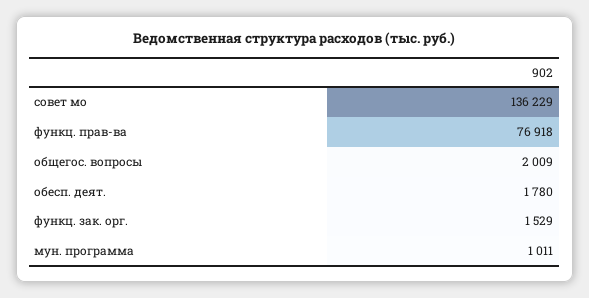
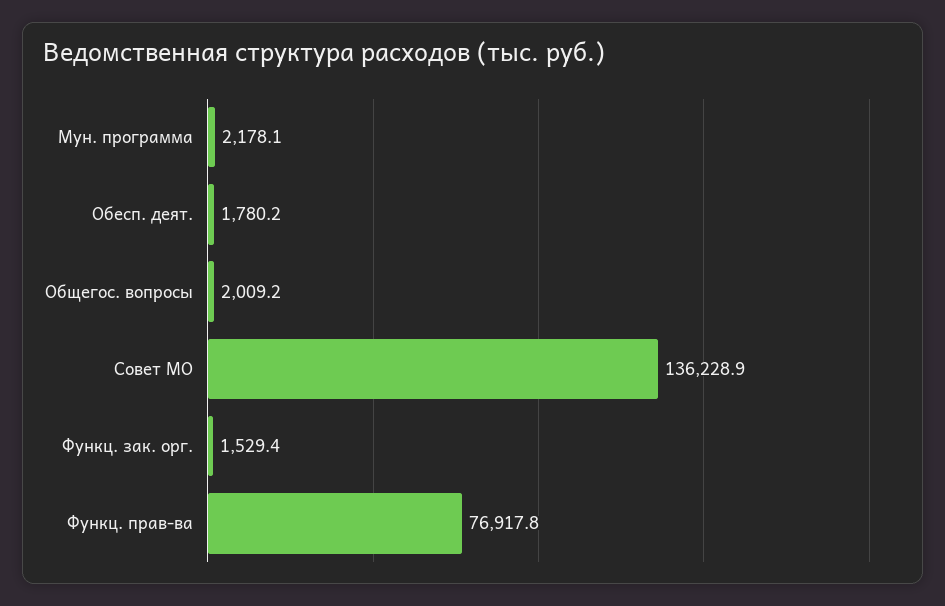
  {
    "совет мо": 136228.9,
    "функц. прав-ва": 76917.8,
    "общегос. вопросы": 2009.2,
    "обесп. деят.": 1780.2,
    "функц. зак. орг.": 1529.4,
-   "мун. программа": 1011
+   "мун. программа": 2178.1
  }

